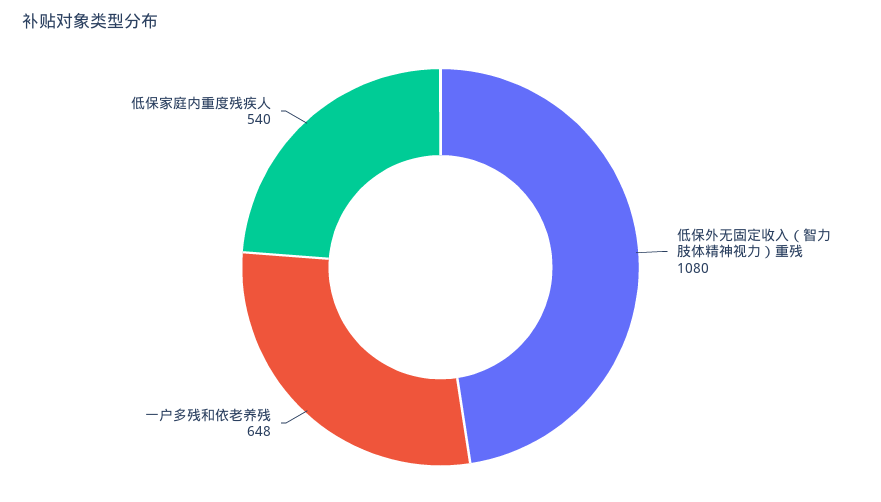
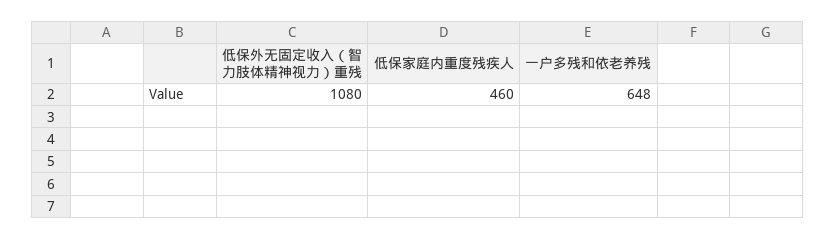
  {
    "低保外无固定收入（智力肢体精神视力）重残": 1080,
    "一户多残和依老养残": 648,
-   "低保家庭内重度残疾人": 540
+   "低保家庭内重度残疾人": 460
  }

